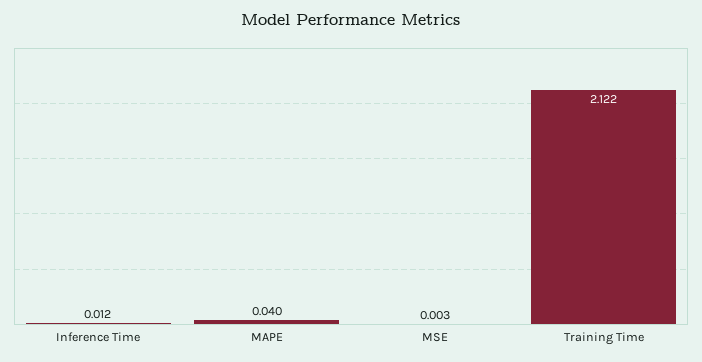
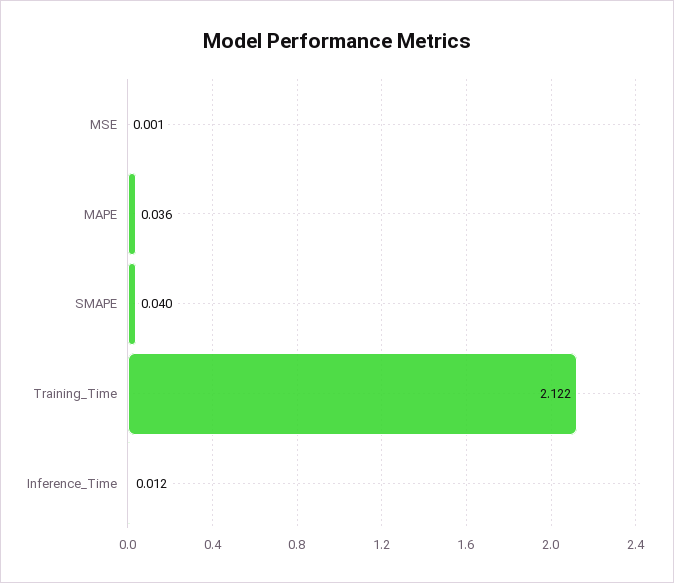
  {
    "Inference Time": 0.012,
-   "MAPE": 0.04,
+   "MAPE": 0.036,
-   "MSE": 0.003,
+   "MSE": 0.001,
-   "Training Time": 2.122
+   "Training Time": 2.122,
+   "SMAPE": 0.04
  }

